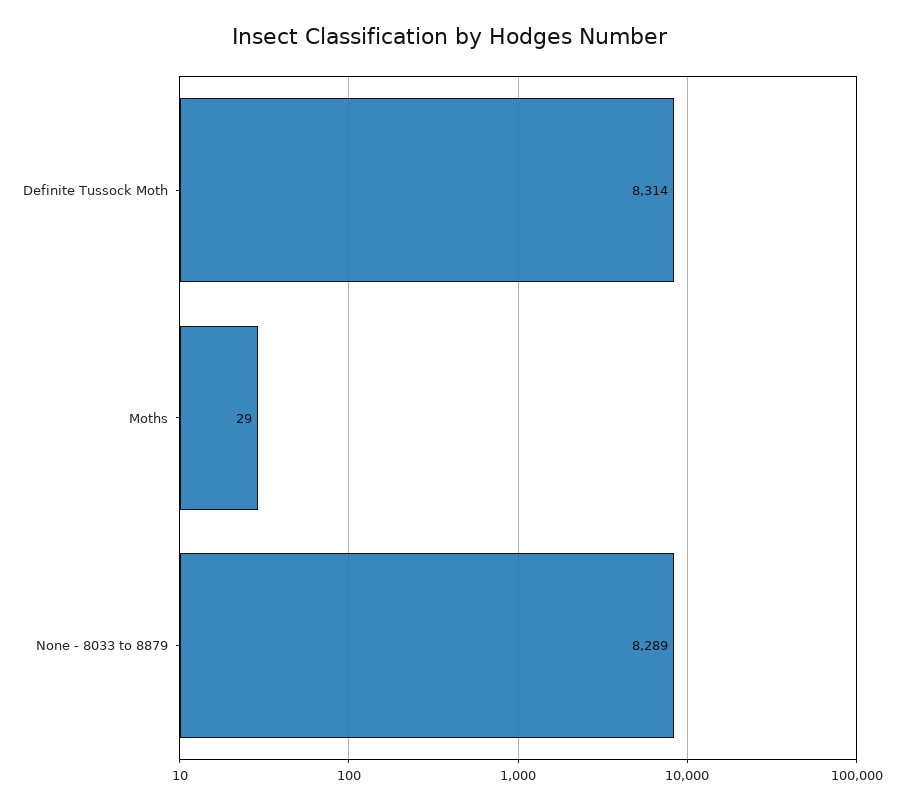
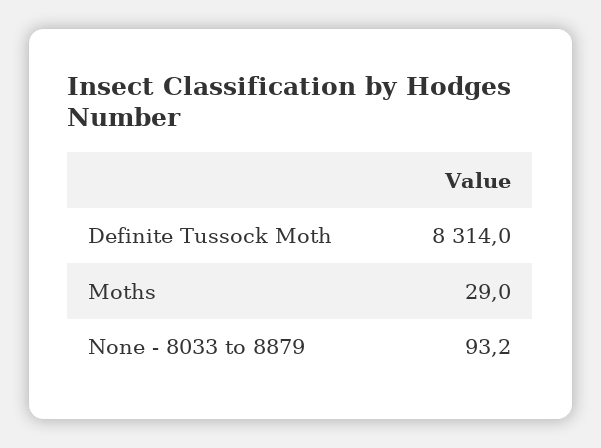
  {
    "Definite Tussock Moth": 8314,
    "Moths": 29,
-   "None - 8033 to 8879": 8289
+   "None - 8033 to 8879": 93.2
  }

